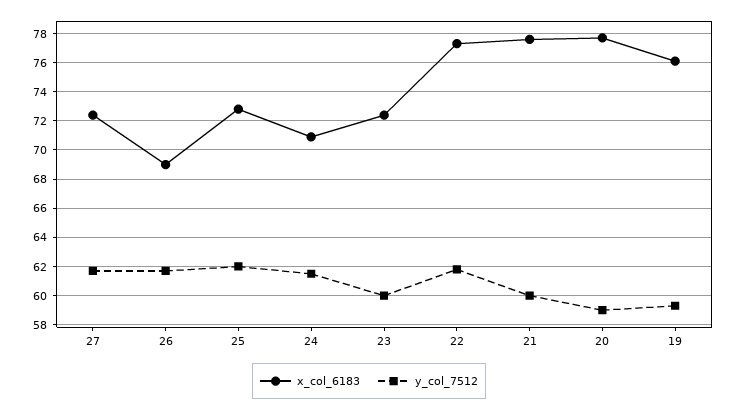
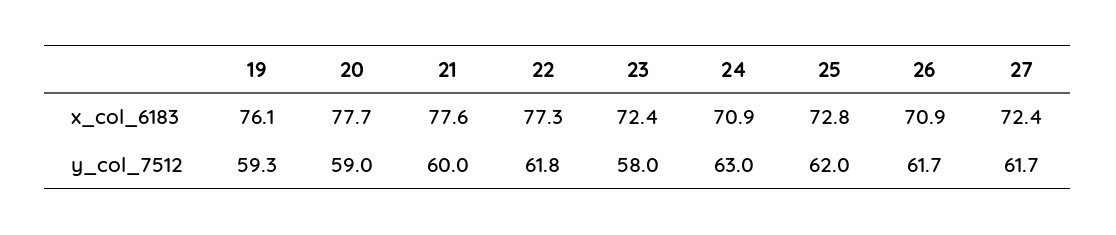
  {
    "x_col_6183": {
      "27": 72.4,
-     "26": 69,
+     "26": 70.9,
      "25": 72.8,
      "24": 70.9,
      "23": 72.4,
      "22": 77.3,
      "21": 77.6,
      "20": 77.7,
      "19": 76.1
    },
    "y_col_7512": {
      "27": 61.7,
      "26": 61.7,
      "25": 62,
-     "24": 61.5,
+     "24": 63,
-     "23": 60,
+     "23": 58,
      "22": 61.8,
      "21": 60,
      "20": 59,
      "19": 59.3
    }
  }

